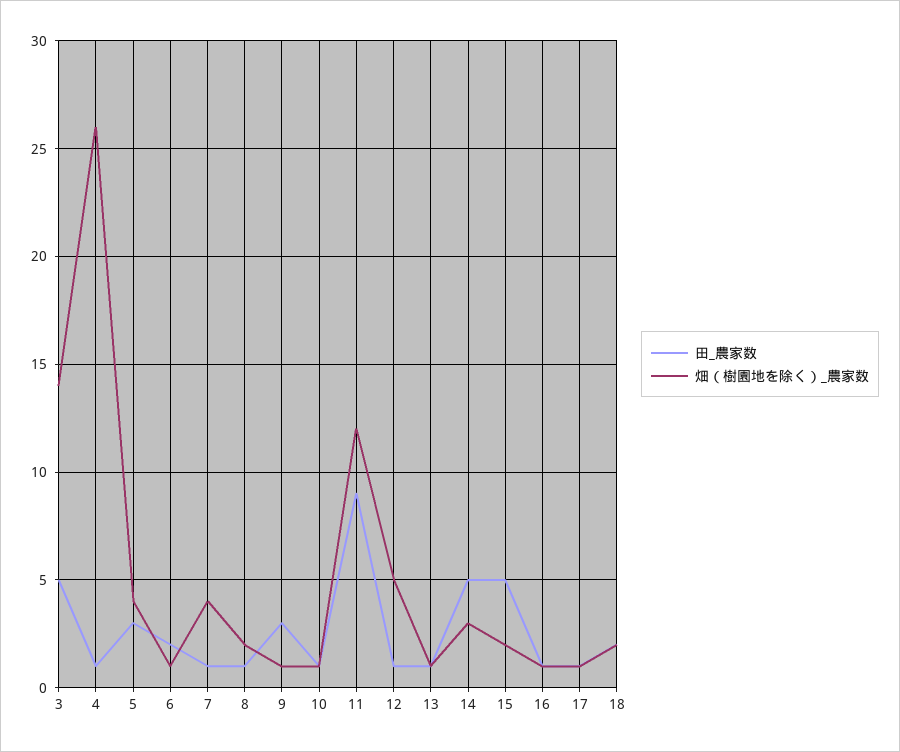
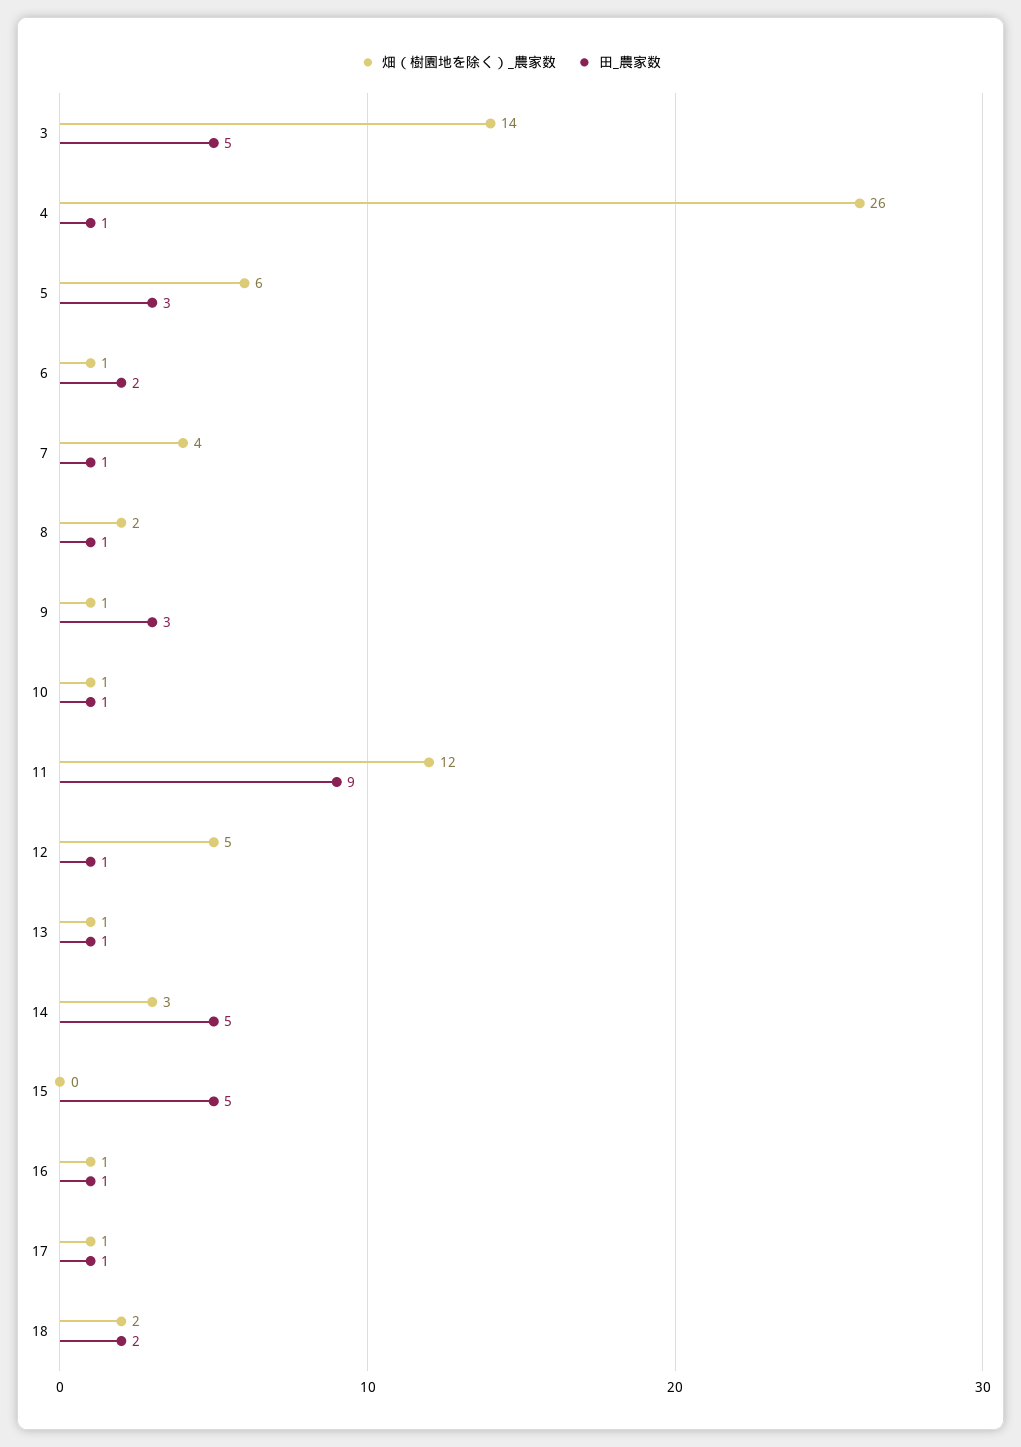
  {
    "田_農家数": {
      "3": 5,
      "4": 1,
      "5": 3,
      "6": 2,
      "7": 1,
      "8": 1,
      "9": 3,
      "10": 1,
      "11": 9,
      "12": 1,
      "13": 1,
      "14": 5,
      "15": 5,
      "16": 1,
      "17": 1,
      "18": 2
    },
    "畑（樹園地を除く）_農家数": {
      "3": 14,
      "4": 26,
-     "5": 4,
+     "5": 6,
      "6": 1,
      "7": 4,
      "8": 2,
      "9": 1,
      "10": 1,
      "11": 12,
      "12": 5,
      "13": 1,
      "14": 3,
-     "15": 2,
+     "15": 0,
      "16": 1,
      "17": 1,
      "18": 2
    }
  }

